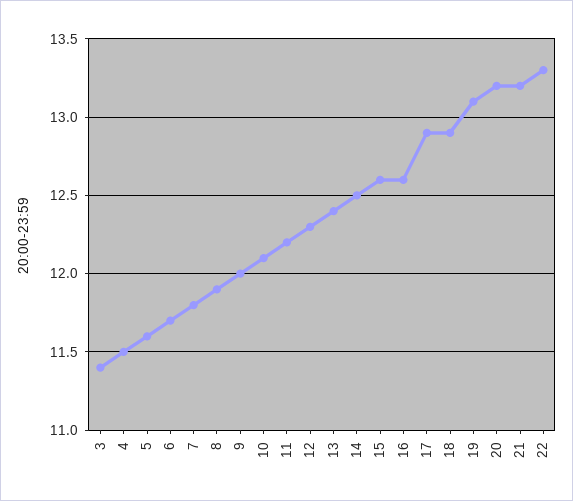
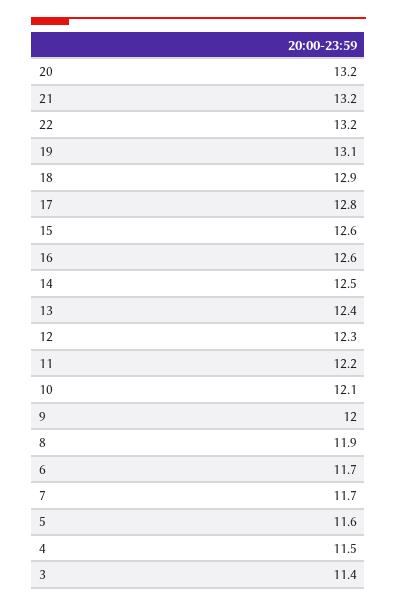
  {
    "3": 11.4,
    "4": 11.5,
    "5": 11.6,
    "6": 11.7,
-   "7": 11.8,
+   "7": 11.7,
    "8": 11.9,
    "9": 12,
    "10": 12.1,
    "11": 12.2,
    "12": 12.3,
    "13": 12.4,
    "14": 12.5,
    "15": 12.6,
    "16": 12.6,
-   "17": 12.9,
+   "17": 12.8,
    "18": 12.9,
    "19": 13.1,
    "20": 13.2,
    "21": 13.2,
-   "22": 13.3
+   "22": 13.2
  }

